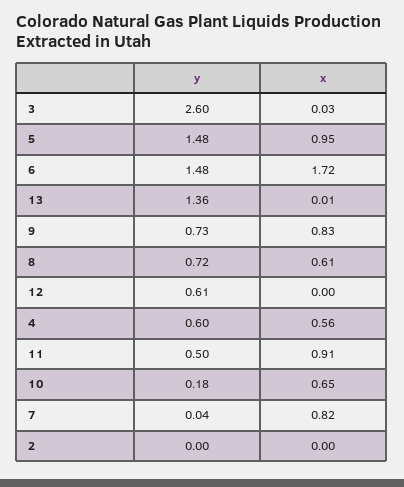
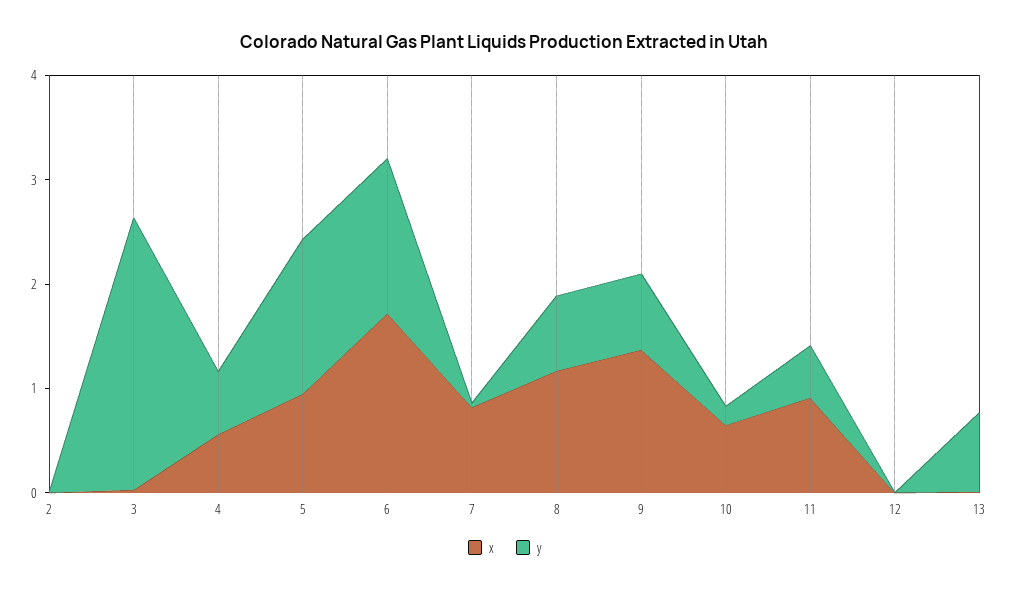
  {
    "y": {
      "3": 2.6,
      "5": 1.48,
      "6": 1.48,
-     "13": 1.36,
+     "13": 0.8,
      "9": 0.73,
      "8": 0.72,
-     "12": 0.61,
+     "12": 0,
      "4": 0.6,
      "11": 0.5,
      "10": 0.18,
      "7": 0.04,
      "2": 0
    },
    "x": {
      "3": 0.03,
      "5": 0.95,
      "6": 1.72,
      "13": 0.01,
-     "9": 0.83,
+     "9": 1.4,
-     "8": 0.61,
+     "8": 1.2,
      "12": 0,
      "4": 0.56,
      "11": 0.91,
      "10": 0.65,
      "7": 0.82,
      "2": 0
    }
  }

